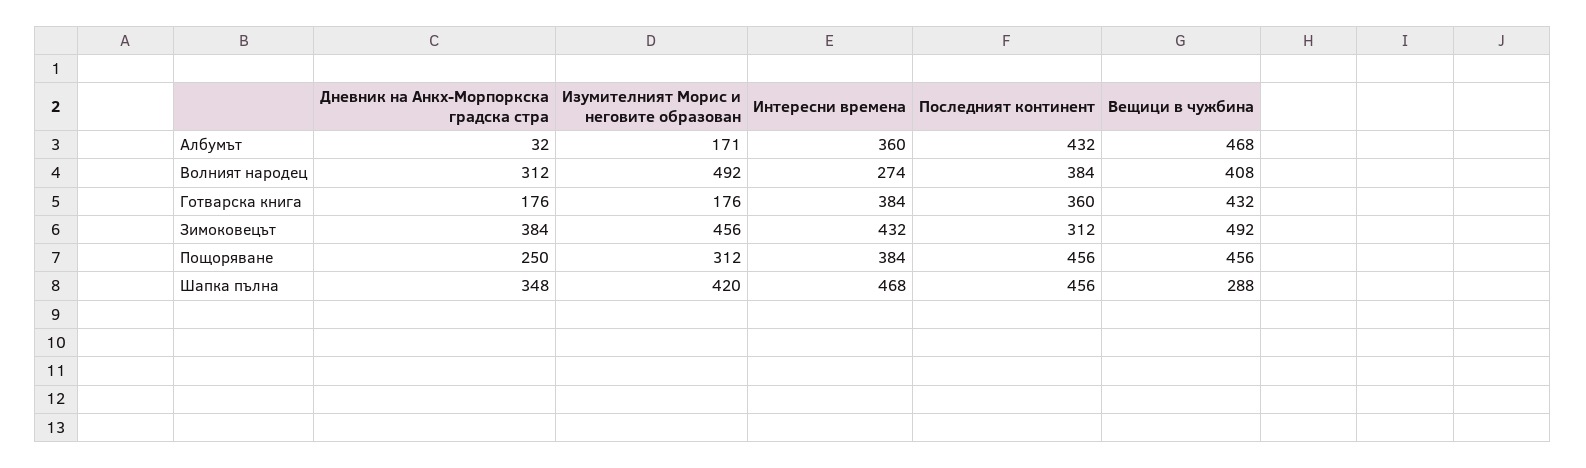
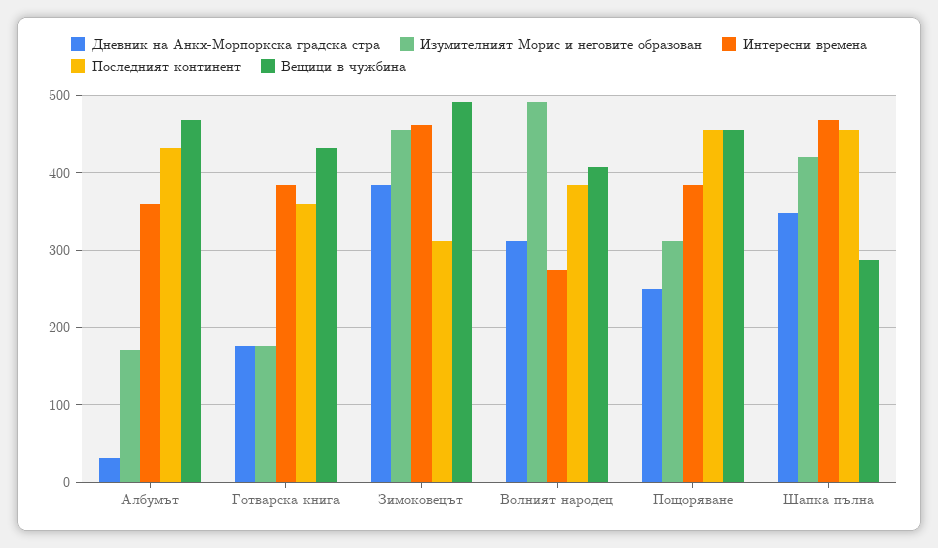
  {
    "Дневник на Анкх-Морпоркска градска стра": {
      "Албумът": 32,
      "Волният народец": 312,
      "Готварска книга": 176,
      "Зимоковецът": 384,
      "Пощоряване": 250,
      "Шапка пълна": 348
    },
    "Изумителният Морис и неговите образован": {
      "Албумът": 171,
      "Волният народец": 492,
      "Готварска книга": 176,
      "Зимоковецът": 456,
      "Пощоряване": 312,
      "Шапка пълна": 420
    },
    "Интересни времена": {
      "Албумът": 360,
      "Волният народец": 274,
      "Готварска книга": 384,
-     "Зимоковецът": 432,
+     "Зимоковецът": 460,
      "Пощоряване": 384,
      "Шапка пълна": 468
    },
    "Последният континент": {
      "Албумът": 432,
      "Волният народец": 384,
      "Готварска книга": 360,
      "Зимоковецът": 312,
      "Пощоряване": 456,
      "Шапка пълна": 456
    },
    "Вещици в чужбина": {
      "Албумът": 468,
      "Волният народец": 408,
      "Готварска книга": 432,
      "Зимоковецът": 492,
      "Пощоряване": 456,
      "Шапка пълна": 288
    }
  }

